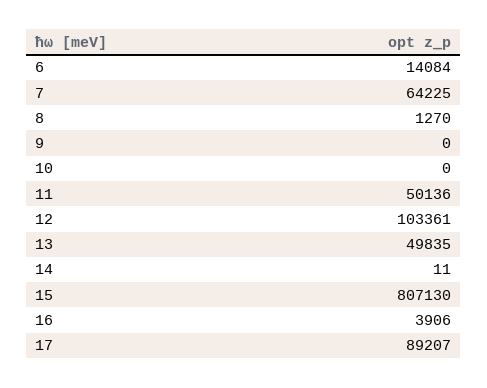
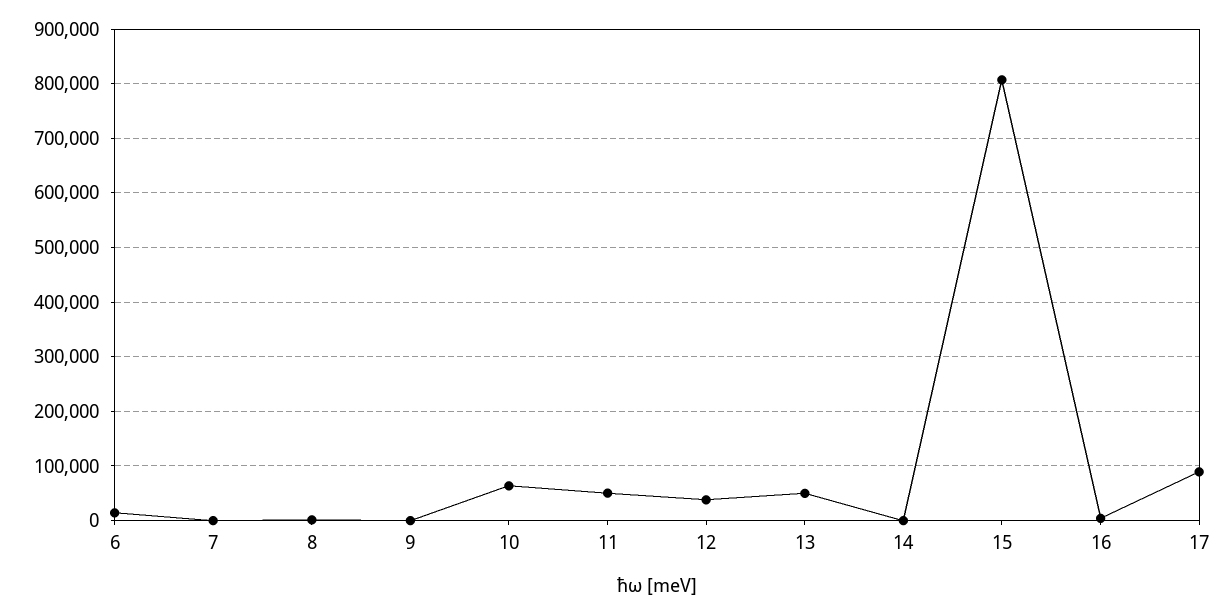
  {
    "6": 14084,
-   "7": 64225,
+   "7": 0,
    "8": 1270,
    "9": 0,
-   "10": 0,
+   "10": 60000,
    "11": 50136,
-   "12": 103361,
+   "12": 40000,
    "13": 49835,
    "14": 11,
    "15": 807130,
    "16": 3906,
    "17": 89207
  }

